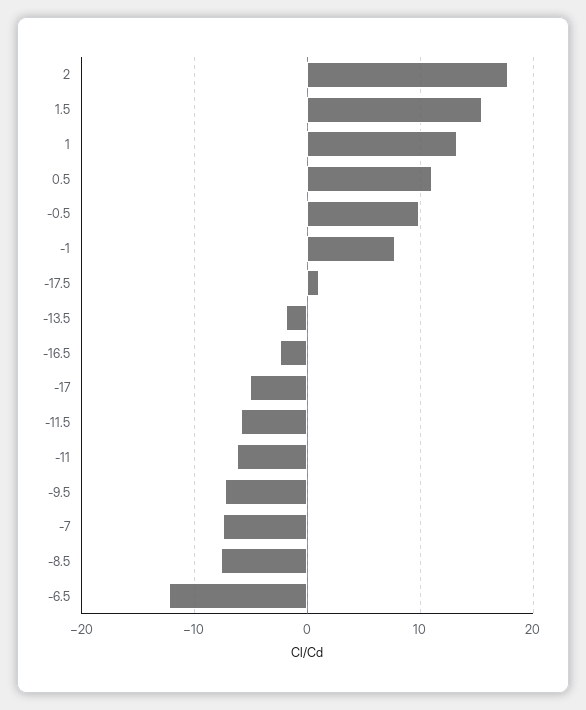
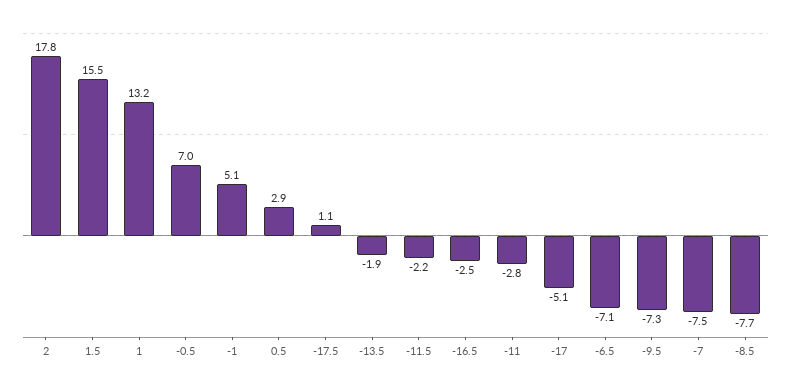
  {
    "2": 17.8,
    "1.5": 15.5,
    "1": 13.2,
-   "0.5": 11,
+   "0.5": 2.9,
-   "-0.5": 10,
+   "-0.5": 7,
-   "-1": 8,
+   "-1": 5.1,
    "-17.5": 1.1,
    "-13.5": -1.9,
    "-16.5": -2.5,
    "-17": -5.1,
-   "-11.5": -6,
+   "-11.5": -2.2,
-   "-11": -6,
+   "-11": -2.8,
    "-9.5": -7.3,
    "-7": -7.5,
    "-8.5": -7.7,
-   "-6.5": -12
+   "-6.5": -7.1
  }

